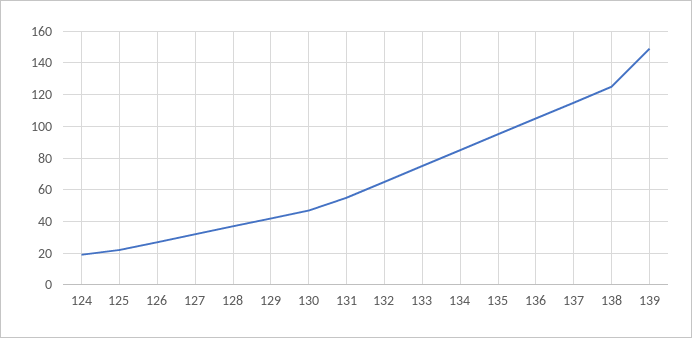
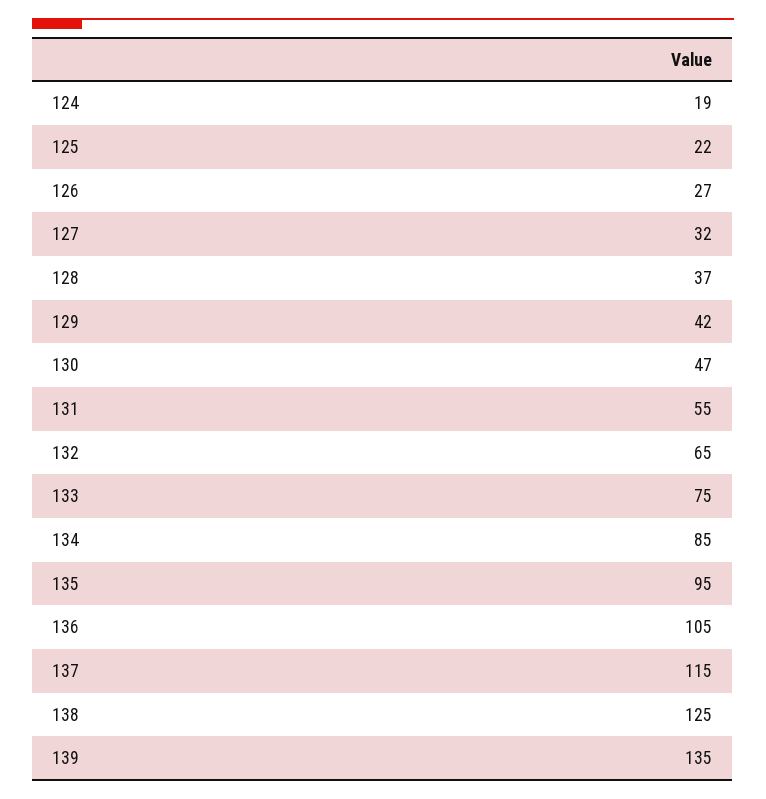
  {
    "124": 19,
    "125": 22,
    "126": 27,
    "127": 32,
    "128": 37,
    "129": 42,
    "130": 47,
    "131": 55,
    "132": 65,
    "133": 75,
    "134": 85,
    "135": 95,
    "136": 105,
    "137": 115,
    "138": 125,
-   "139": 150
+   "139": 135
  }

